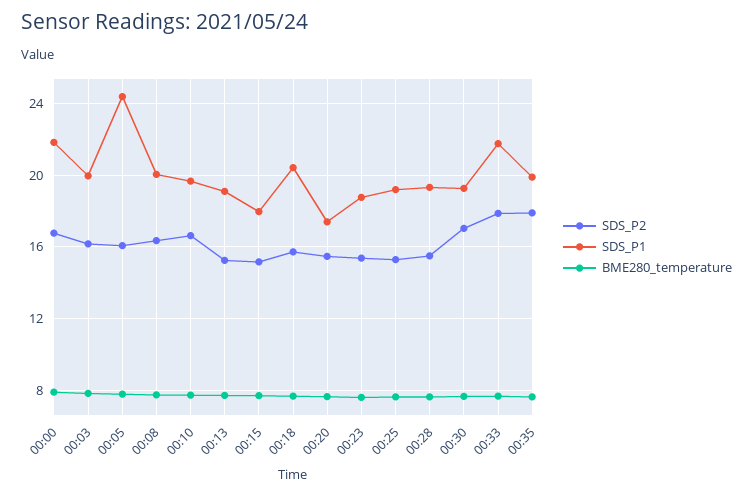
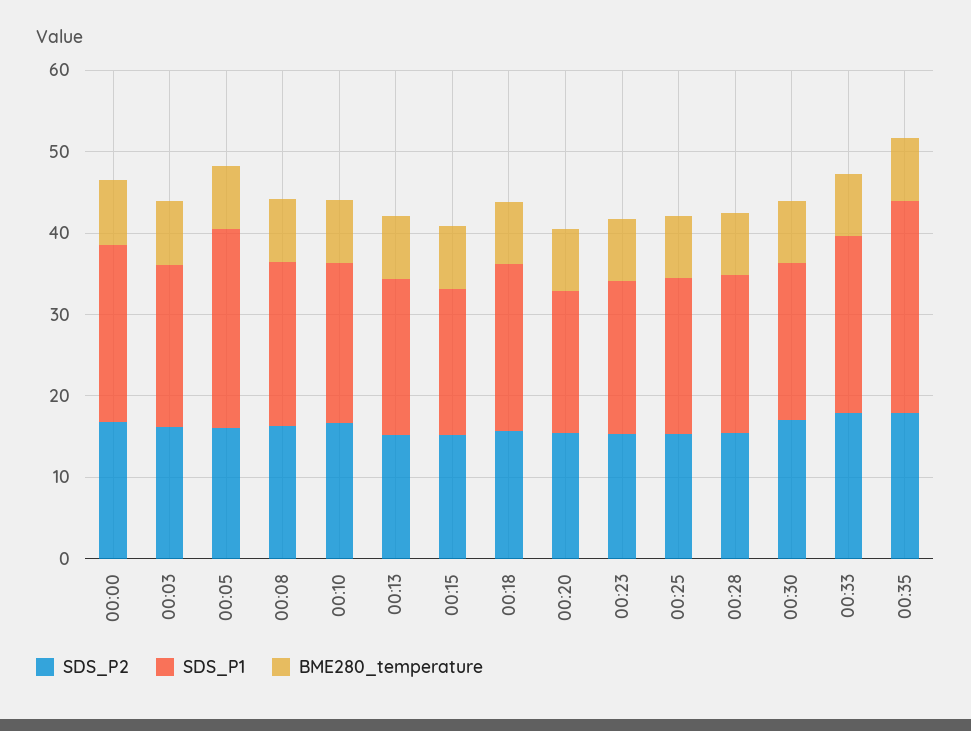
  {
    "SDS_P2": {
      "00:00": 17,
      "00:03": 16,
      "00:05": 16,
      "00:08": 16.5,
      "00:10": 16.5,
      "00:13": 15.5,
      "00:15": 15,
      "00:18": 15.5,
      "00:20": 15.5,
      "00:23": 15.5,
      "00:25": 15.5,
      "00:28": 15.5,
      "00:30": 17,
      "00:33": 18,
      "00:35": 18
    },
    "SDS_P1": {
      "00:00": 22,
      "00:03": 20,
      "00:05": 24.5,
      "00:08": 20,
      "00:10": 19.5,
      "00:13": 19,
      "00:15": 18,
      "00:18": 20.5,
      "00:20": 17.5,
      "00:23": 19,
      "00:25": 19,
      "00:28": 19.5,
      "00:30": 19.5,
      "00:33": 22,
-     "00:35": 20
+     "00:35": 26
    },
    "BME280_temperature": {
      "00:00": 8,
      "00:03": 8,
      "00:05": 8,
      "00:08": 8,
      "00:10": 7.5,
      "00:13": 7.5,
      "00:15": 7.5,
      "00:18": 7.5,
      "00:20": 7.5,
      "00:23": 7.5,
      "00:25": 7.5,
      "00:28": 7.5,
      "00:30": 7.5,
      "00:33": 7.5,
      "00:35": 7.5
    }
  }

